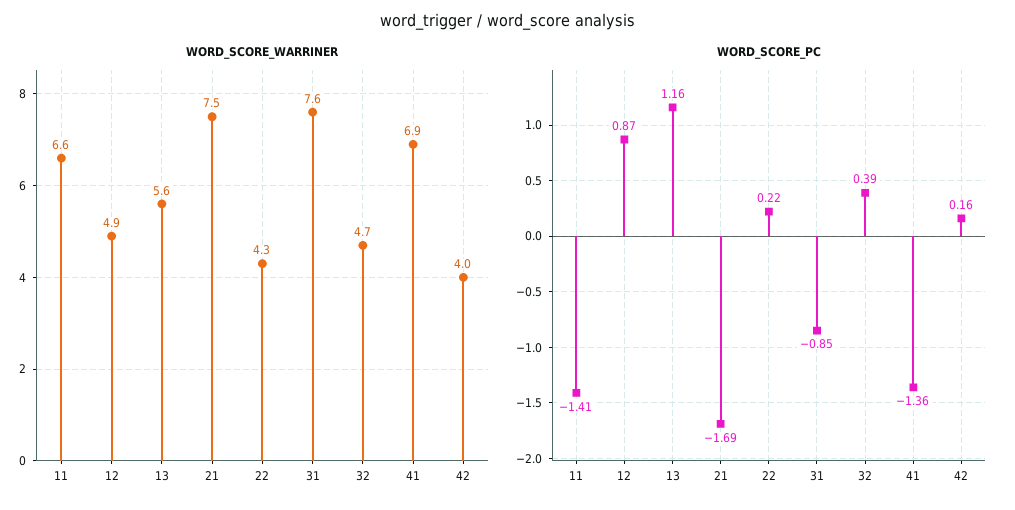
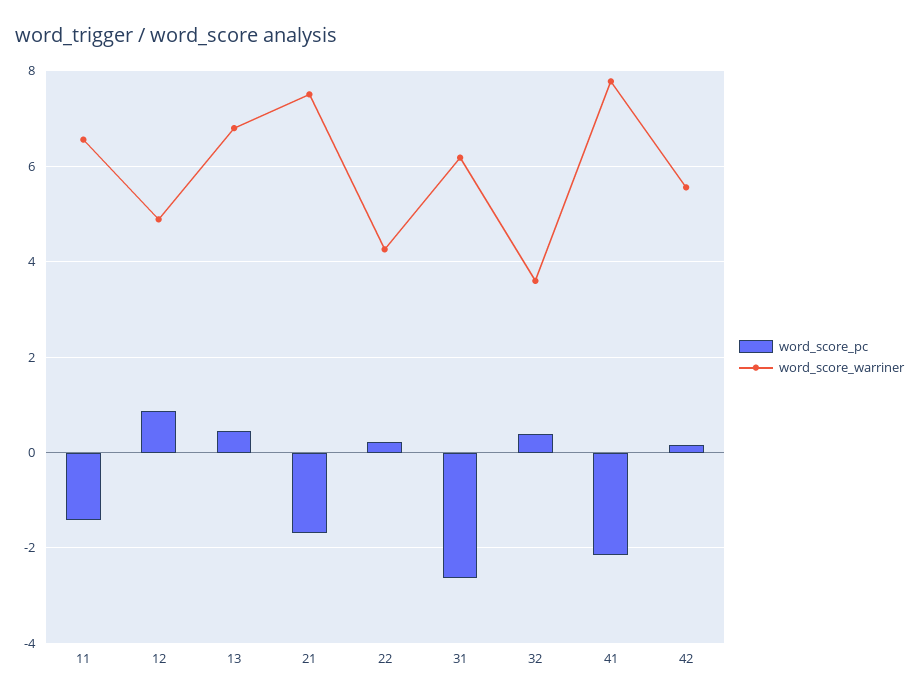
  {
    "WORD_SCORE_WARRINER": {
      "11": 6.6,
      "12": 4.9,
-     "13": 5.6,
+     "13": 6.8,
      "21": 7.5,
      "22": 4.3,
-     "31": 7.6,
+     "31": 6.2,
-     "32": 4.7,
+     "32": 3.6,
-     "41": 6.9,
+     "41": 7.8,
-     "42": 4
+     "42": 5.6
    },
    "WORD_SCORE_PC": {
      "11": -1.41,
      "12": 0.87,
-     "13": 1.16,
+     "13": 0.4,
      "21": -1.69,
      "22": 0.22,
-     "31": -0.85,
+     "31": -2.6,
      "32": 0.39,
-     "41": -1.36,
+     "41": -2.2,
      "42": 0.16
    }
  }

